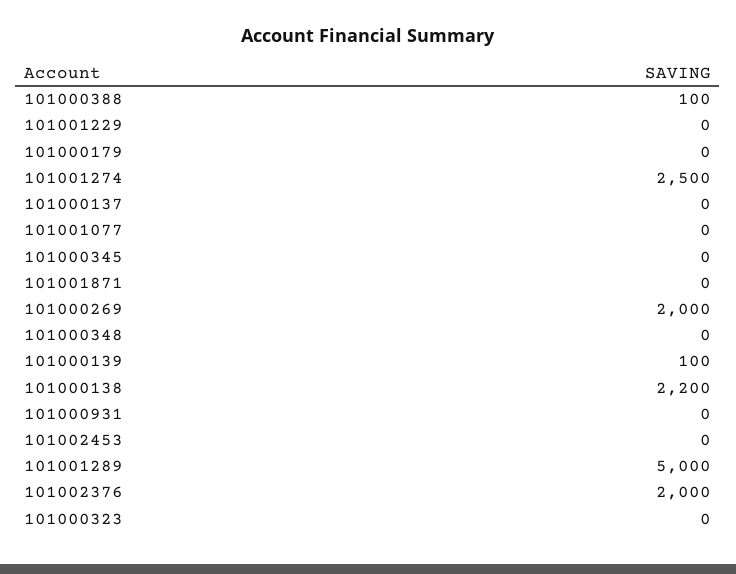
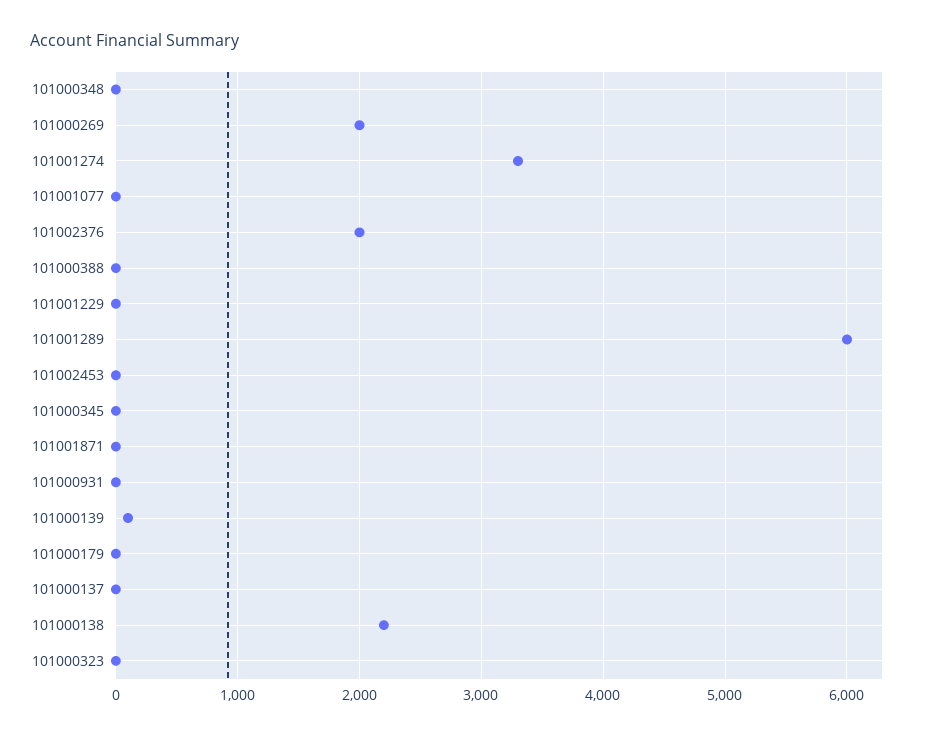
  {
-   "101000388": 100,
+   "101000388": 0,
    "101001229": 0,
    "101000179": 0,
-   "101001274": 2500,
+   "101001274": 3300,
    "101000137": 0,
    "101001077": 0,
    "101000345": 0,
    "101001871": 0,
    "101000269": 2000,
    "101000348": 0,
    "101000139": 100,
    "101000138": 2200,
    "101000931": 0,
    "101002453": 0,
-   "101001289": 5000,
+   "101001289": 6000,
    "101002376": 2000,
    "101000323": 0
  }

